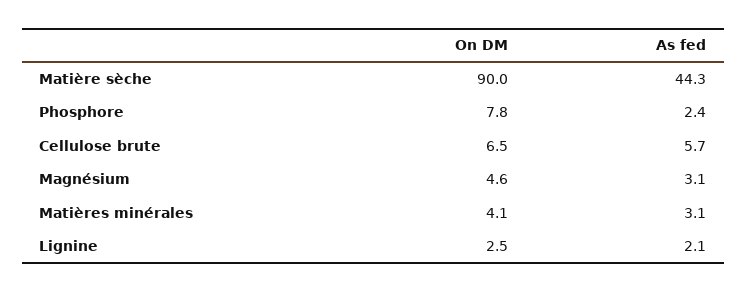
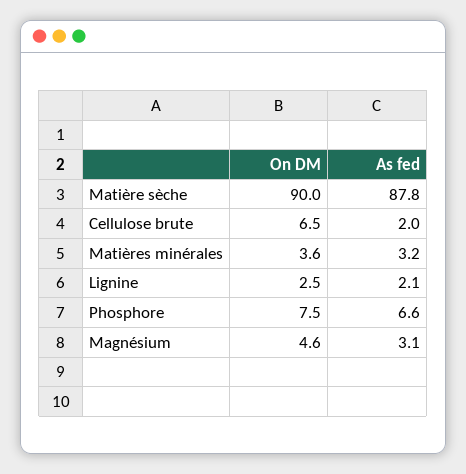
  {
    "On DM": {
      "Matière sèche": 90,
-     "Phosphore": 7.8,
+     "Phosphore": 7.5,
      "Cellulose brute": 6.5,
      "Magnésium": 4.6,
-     "Matières minérales": 4.1,
+     "Matières minérales": 3.6,
      "Lignine": 2.5
    },
    "As fed": {
-     "Matière sèche": 44.3,
+     "Matière sèche": 87.8,
-     "Phosphore": 2.4,
+     "Phosphore": 6.6,
-     "Cellulose brute": 5.7,
+     "Cellulose brute": 2,
      "Magnésium": 3.1,
-     "Matières minérales": 3.1,
+     "Matières minérales": 3.2,
      "Lignine": 2.1
    }
  }

